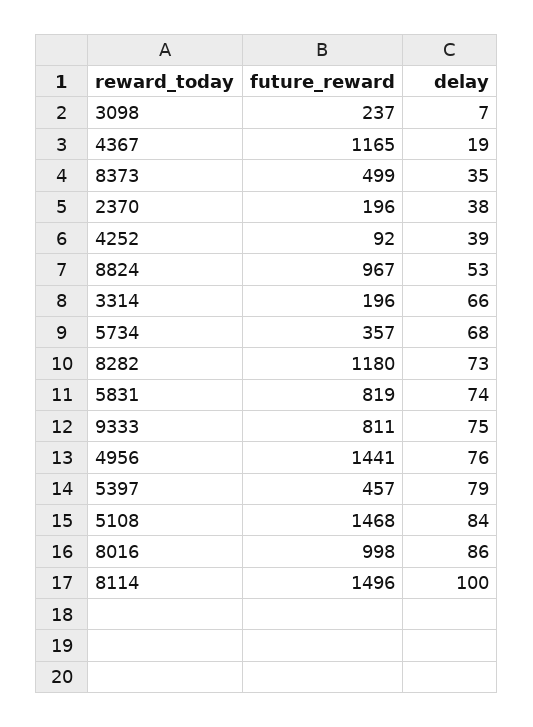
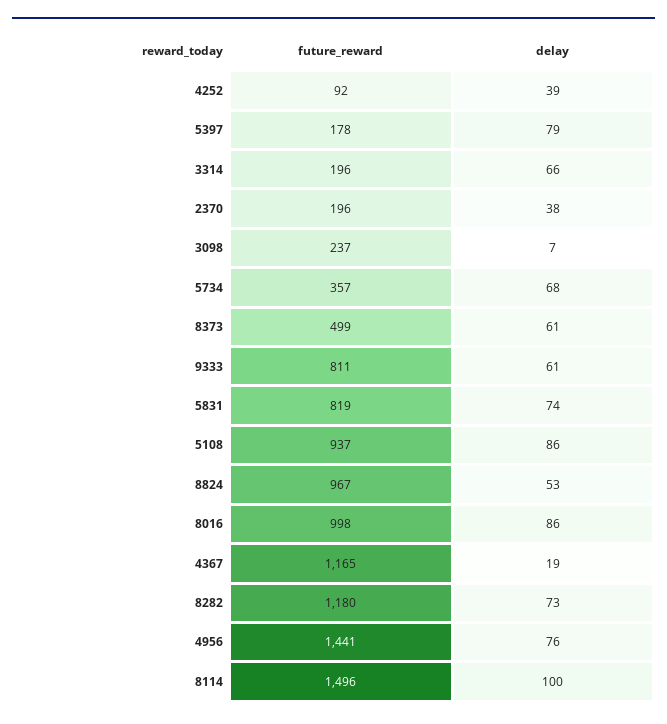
  {
    "future_reward": {
      "3098": 237,
      "4367": 1165,
      "8373": 499,
      "2370": 196,
      "4252": 92,
      "8824": 967,
      "3314": 196,
      "5734": 357,
      "8282": 1180,
      "5831": 819,
      "9333": 811,
      "4956": 1441,
-     "5397": 457,
+     "5397": 178,
-     "5108": 1468,
+     "5108": 937,
      "8016": 998,
      "8114": 1496
    },
    "delay": {
      "3098": 7,
      "4367": 19,
-     "8373": 35,
+     "8373": 61,
      "2370": 38,
      "4252": 39,
      "8824": 53,
      "3314": 66,
      "5734": 68,
      "8282": 73,
      "5831": 74,
-     "9333": 75,
+     "9333": 61,
      "4956": 76,
      "5397": 79,
-     "5108": 84,
+     "5108": 86,
      "8016": 86,
      "8114": 100
    }
  }

